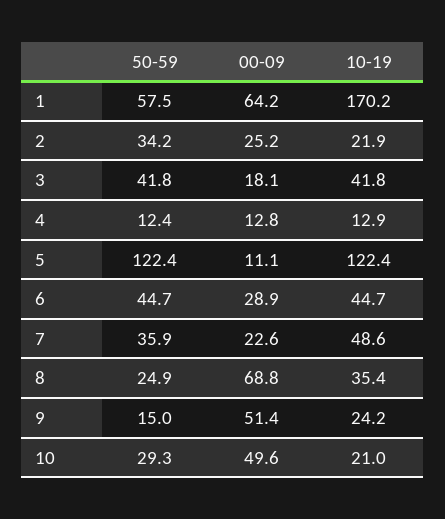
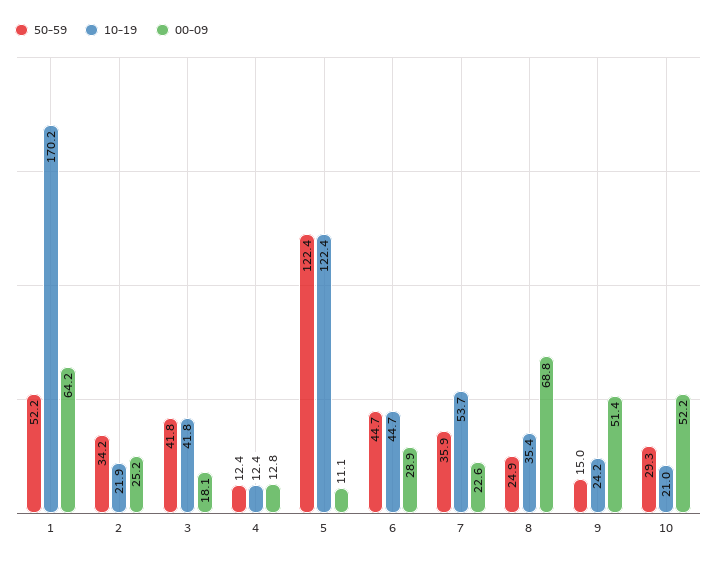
  {
    "50-59": {
-     "1": 57.5,
+     "1": 52.2,
      "2": 34.2,
      "3": 41.8,
      "4": 12.4,
      "5": 122.4,
      "6": 44.7,
      "7": 35.9,
      "8": 24.9,
      "9": 15,
      "10": 29.3
    },
    "00-09": {
      "1": 64.2,
      "2": 25.2,
      "3": 18.1,
      "4": 12.8,
      "5": 11.1,
      "6": 28.9,
      "7": 22.6,
      "8": 68.8,
      "9": 51.4,
-     "10": 49.6
+     "10": 52.2
    },
    "10-19": {
      "1": 170.2,
      "2": 21.9,
      "3": 41.8,
-     "4": 12.9,
+     "4": 12.4,
      "5": 122.4,
      "6": 44.7,
-     "7": 48.6,
+     "7": 53.7,
      "8": 35.4,
      "9": 24.2,
      "10": 21
    }
  }

